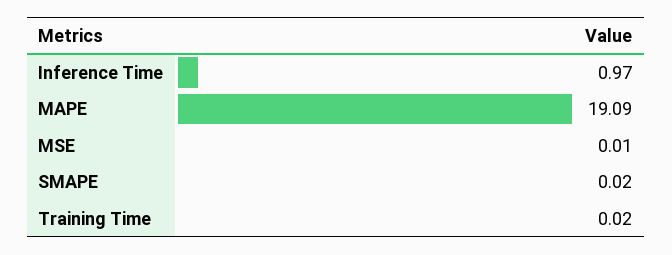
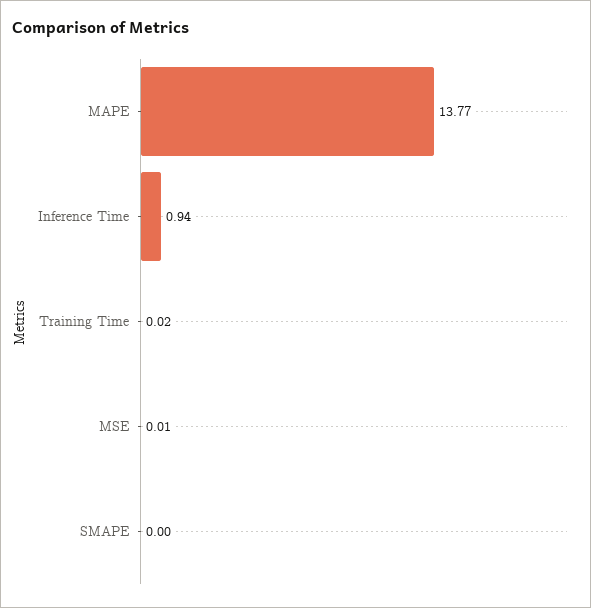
  {
-   "Inference Time": 0.97,
+   "Inference Time": 0.94,
-   "MAPE": 19.09,
+   "MAPE": 13.77,
    "MSE": 0.01,
-   "SMAPE": 0.02,
+   "SMAPE": 0,
    "Training Time": 0.02
  }

